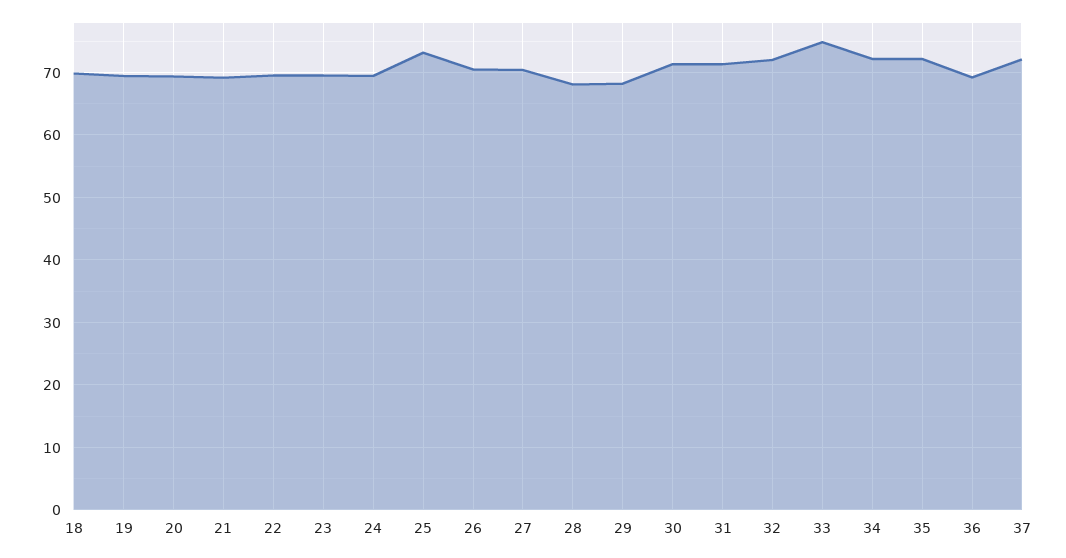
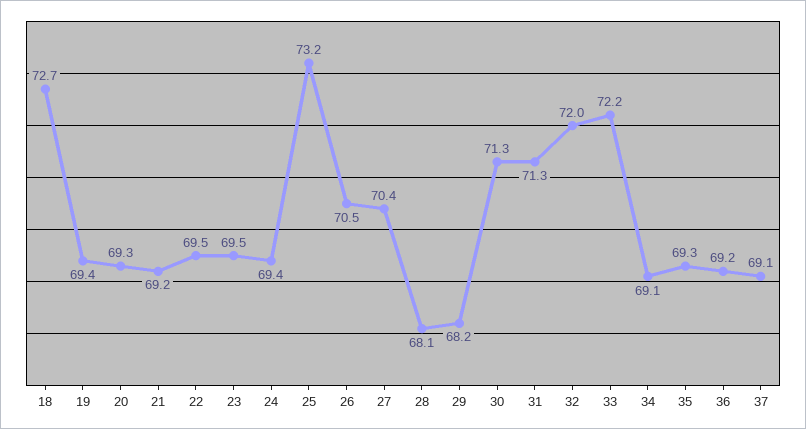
  {
-   "18": 70,
+   "18": 72.7,
    "19": 69.4,
    "20": 69.3,
    "21": 69.2,
    "22": 69.5,
    "23": 69.5,
    "24": 69.4,
    "25": 73.2,
    "26": 70.5,
    "27": 70.4,
    "28": 68.1,
    "29": 68.2,
    "30": 71.3,
    "31": 71.3,
    "32": 72,
-   "33": 75,
+   "33": 72.2,
-   "34": 72,
+   "34": 69.1,
-   "35": 72,
+   "35": 69.3,
    "36": 69.2,
-   "37": 72
+   "37": 69.1
  }

